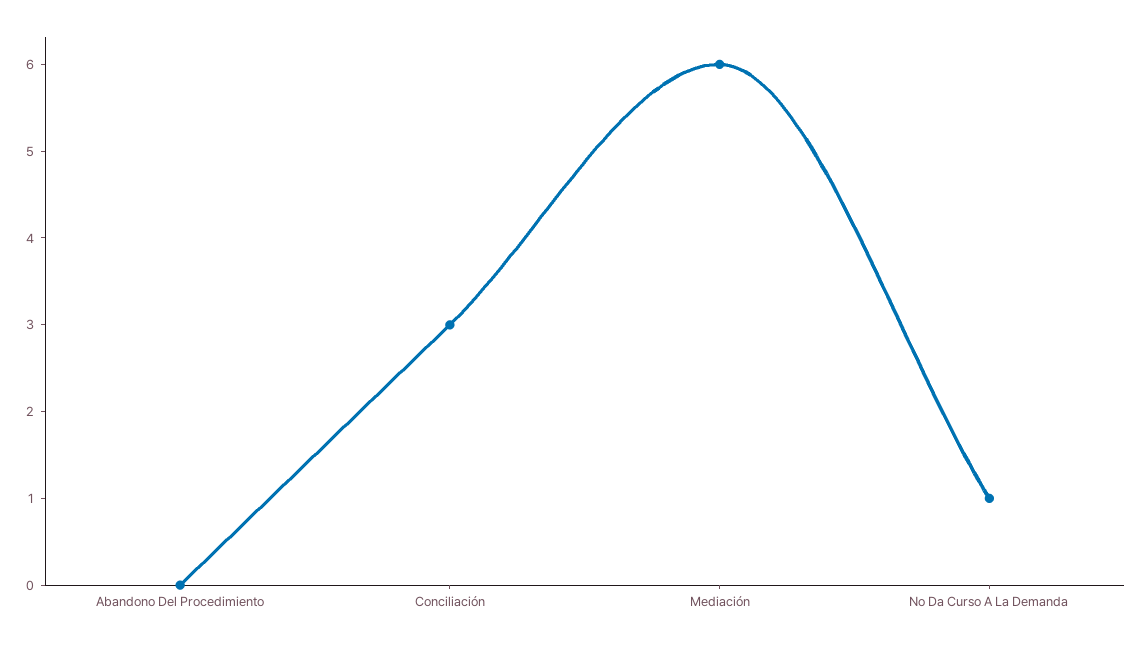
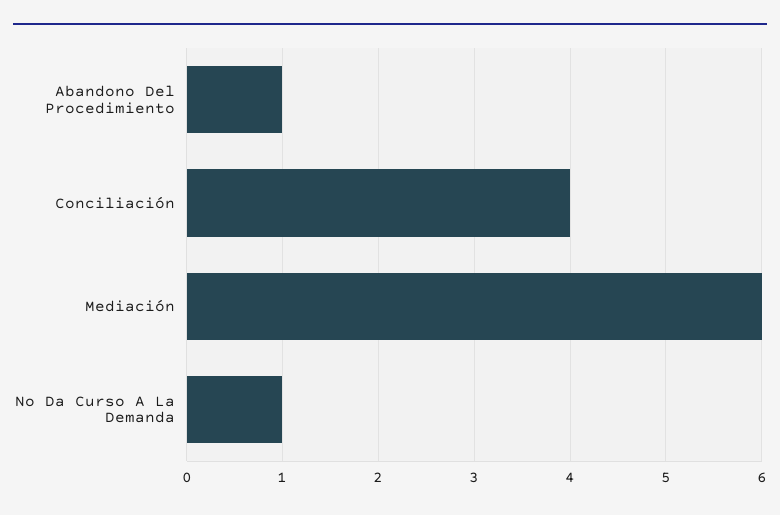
  {
-   "Abandono Del Procedimiento": 0,
+   "Abandono Del Procedimiento": 1,
-   "Conciliación": 3,
+   "Conciliación": 4,
    "Mediación": 6,
    "No Da Curso A La Demanda": 1
  }

